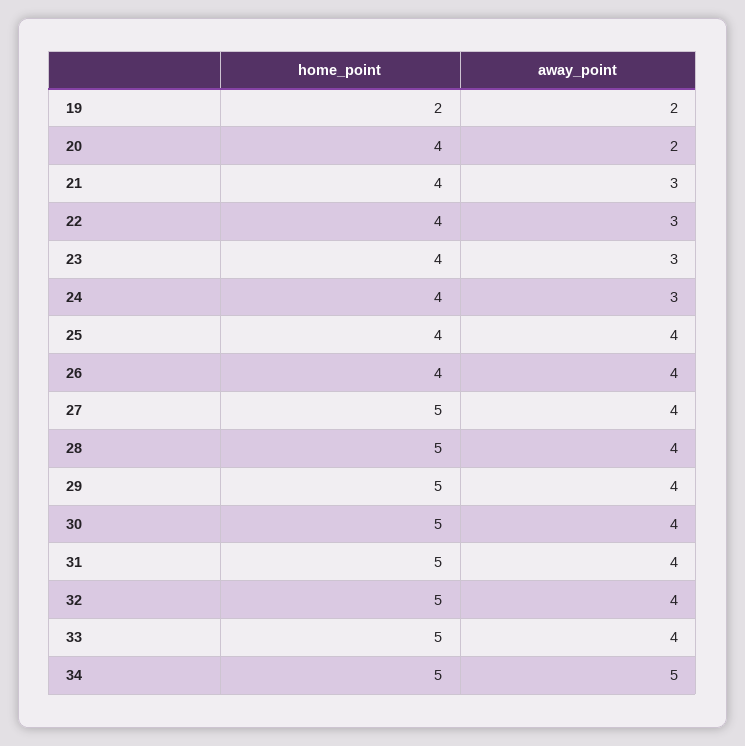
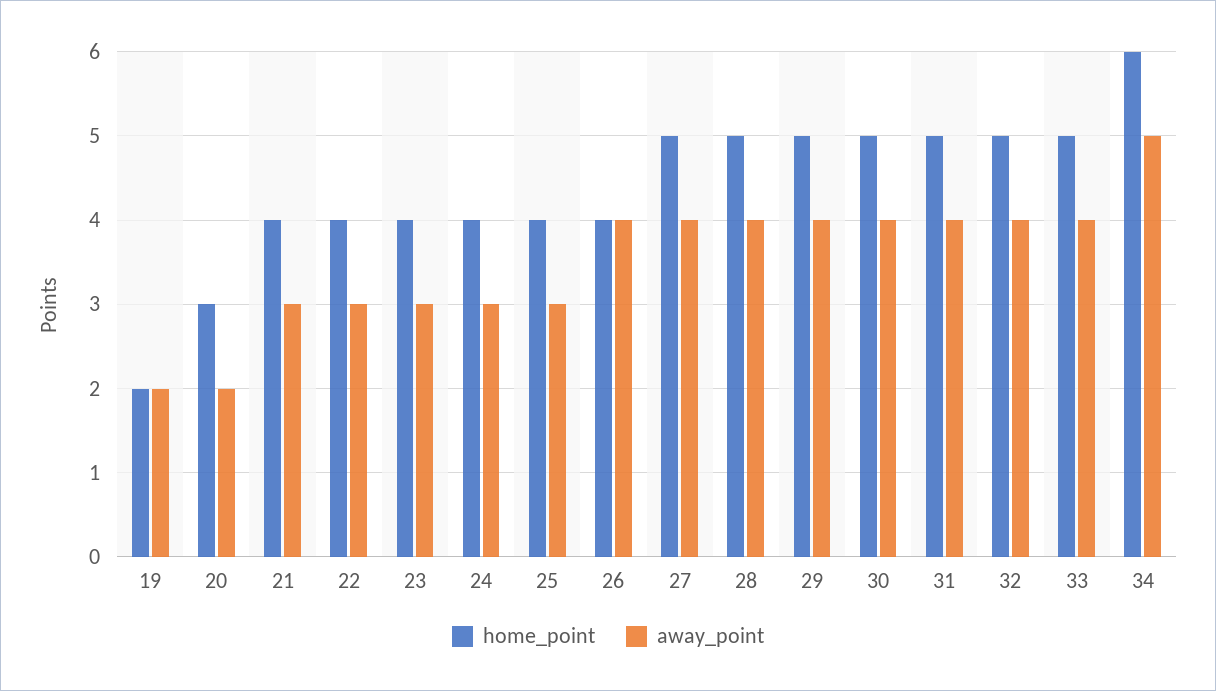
  {
    "home_point": {
      "19": 2,
-     "20": 4,
+     "20": 3,
      "21": 4,
      "22": 4,
      "23": 4,
      "24": 4,
      "25": 4,
      "26": 4,
      "27": 5,
      "28": 5,
      "29": 5,
      "30": 5,
      "31": 5,
      "32": 5,
      "33": 5,
-     "34": 5
+     "34": 6
    },
    "away_point": {
      "19": 2,
      "20": 2,
      "21": 3,
      "22": 3,
      "23": 3,
      "24": 3,
-     "25": 4,
+     "25": 3,
      "26": 4,
      "27": 4,
      "28": 4,
      "29": 4,
      "30": 4,
      "31": 4,
      "32": 4,
      "33": 4,
      "34": 5
    }
  }

